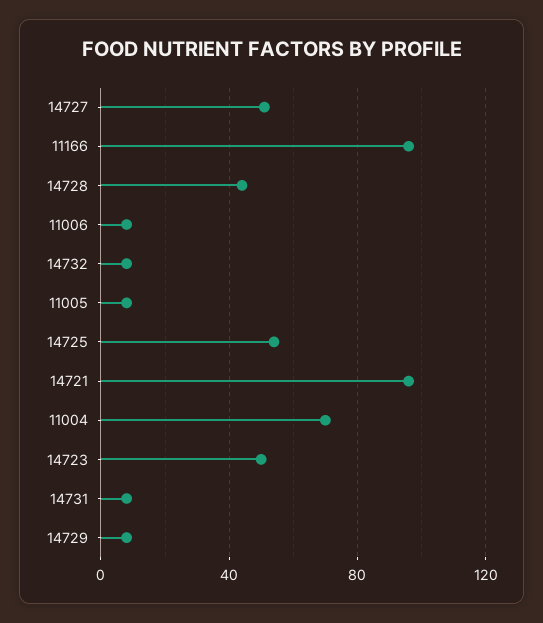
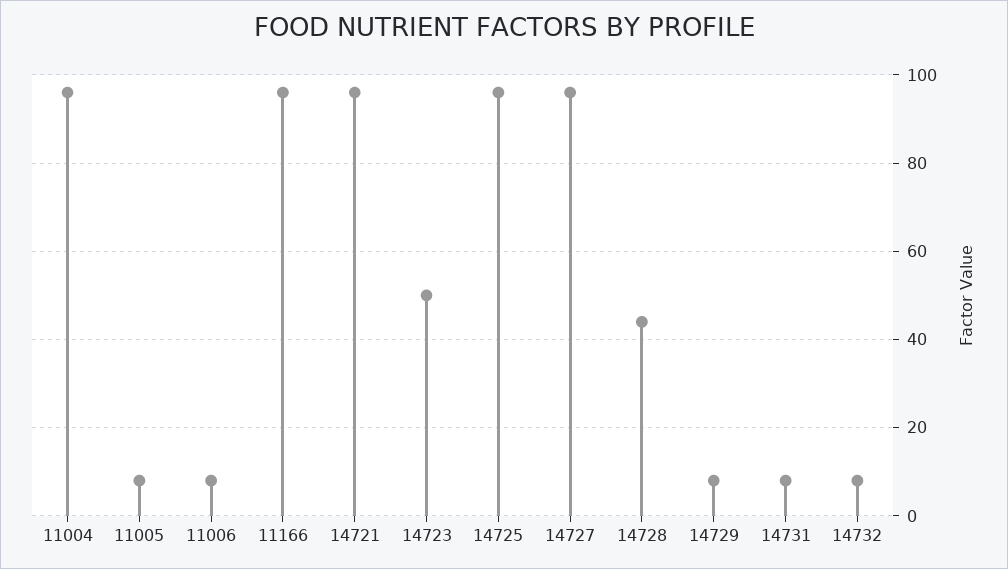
  {
-   "14727": 50,
+   "14727": 95,
    "11166": 95,
    "14728": 45,
    "11006": 10,
    "14732": 10,
    "11005": 10,
-   "14725": 55,
+   "14725": 95,
    "14721": 95,
-   "11004": 70,
+   "11004": 95,
    "14723": 50,
    "14731": 10,
    "14729": 10
  }

